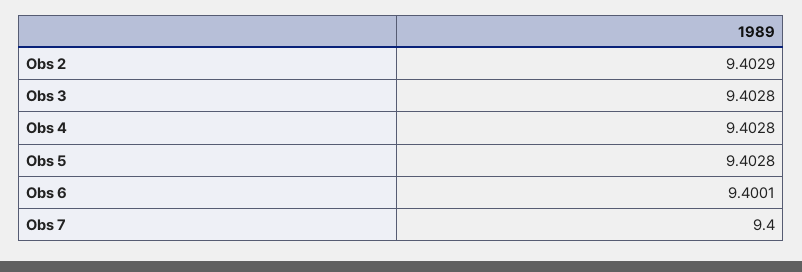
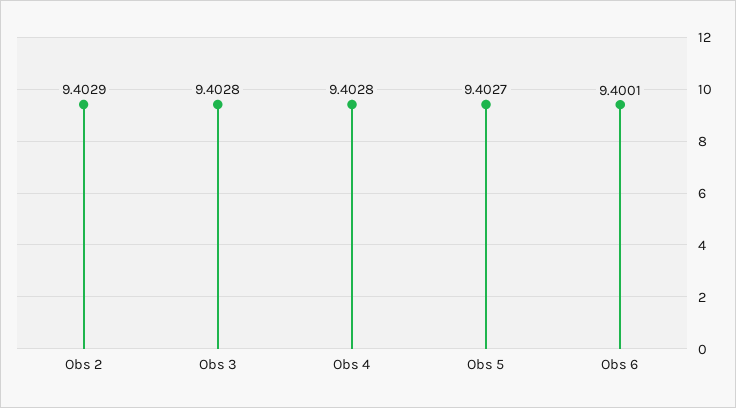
  {
    "Obs 2": 9.4029,
    "Obs 3": 9.4028,
    "Obs 4": 9.4028,
-   "Obs 5": 9.4028,
+   "Obs 5": 9.4027,
-   "Obs 6": 9.4001,
+   "Obs 6": 9.4001
-   "Obs 7": 9.4
  }

